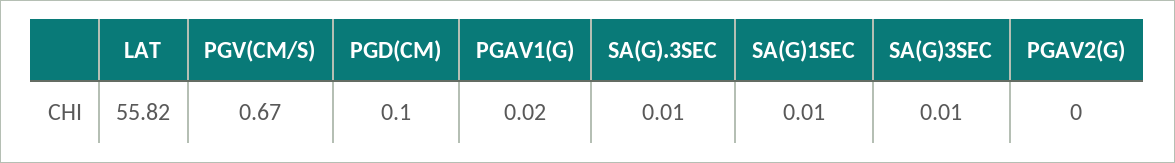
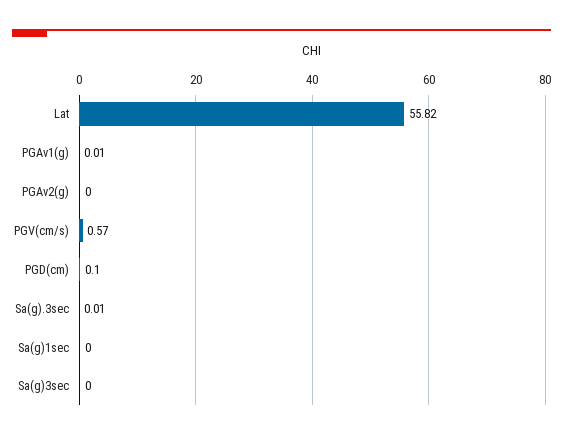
  {
    "LAT": 55.82,
-   "PGV(CM/S)": 0.67,
+   "PGV(CM/S)": 0.57,
    "PGD(CM)": 0.1,
-   "PGAV1(G)": 0.02,
+   "PGAV1(G)": 0.01,
    "SA(G).3SEC": 0.01,
-   "SA(G)1SEC": 0.01,
+   "SA(G)1SEC": 0,
-   "SA(G)3SEC": 0.01,
+   "SA(G)3SEC": 0,
    "PGAV2(G)": 0
  }

